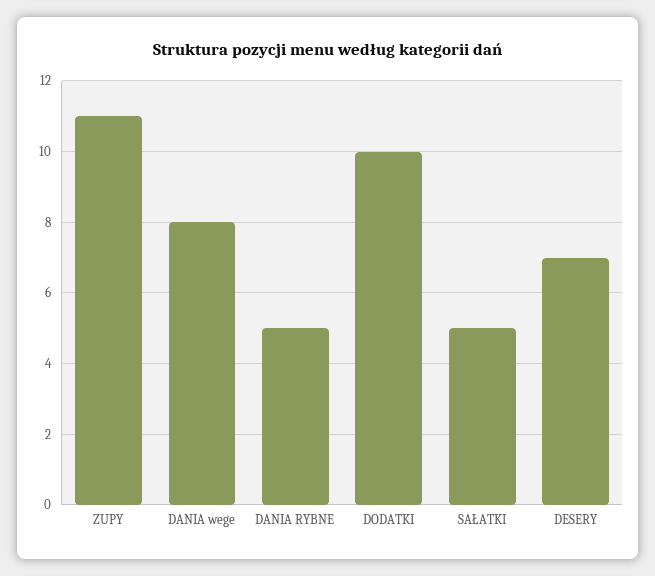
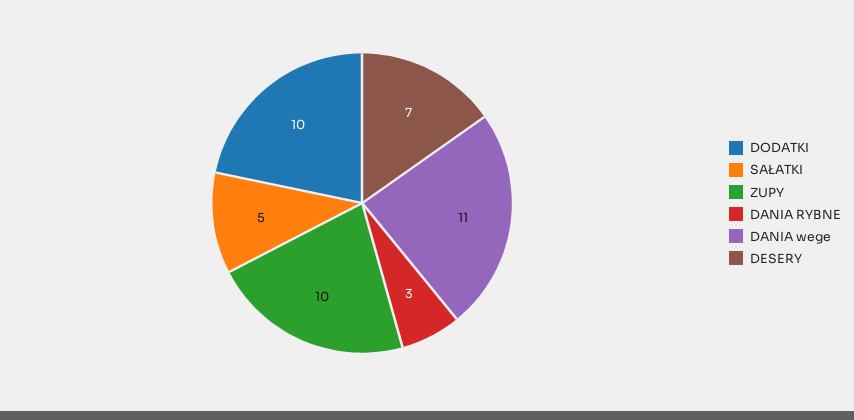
  {
-   "ZUPY": 11,
+   "ZUPY": 10,
-   "DANIA wege": 8,
+   "DANIA wege": 11,
-   "DANIA RYBNE": 5,
+   "DANIA RYBNE": 3,
    "DODATKI": 10,
    "SAŁATKI": 5,
    "DESERY": 7
  }

